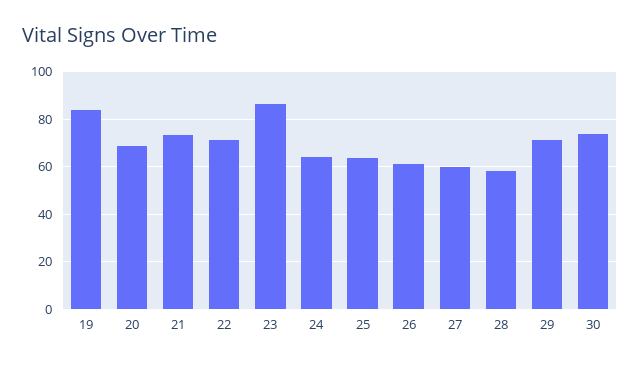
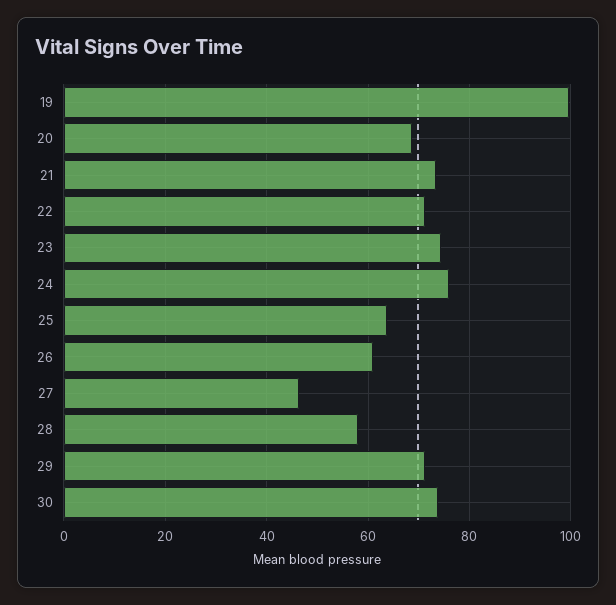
  {
-   "19": 85,
+   "19": 100,
    "20": 68,
    "21": 74,
    "22": 72,
-   "23": 85,
+   "23": 74,
-   "24": 65,
+   "24": 76,
    "25": 64,
    "26": 62,
-   "27": 60,
+   "27": 46,
    "28": 58,
    "29": 72,
    "30": 74
  }

